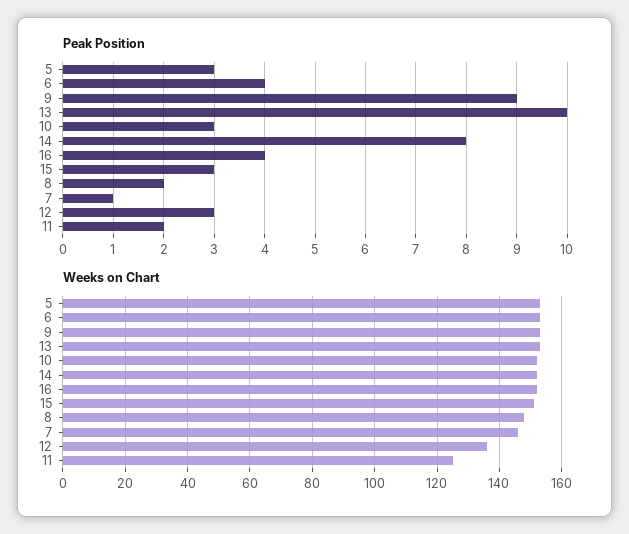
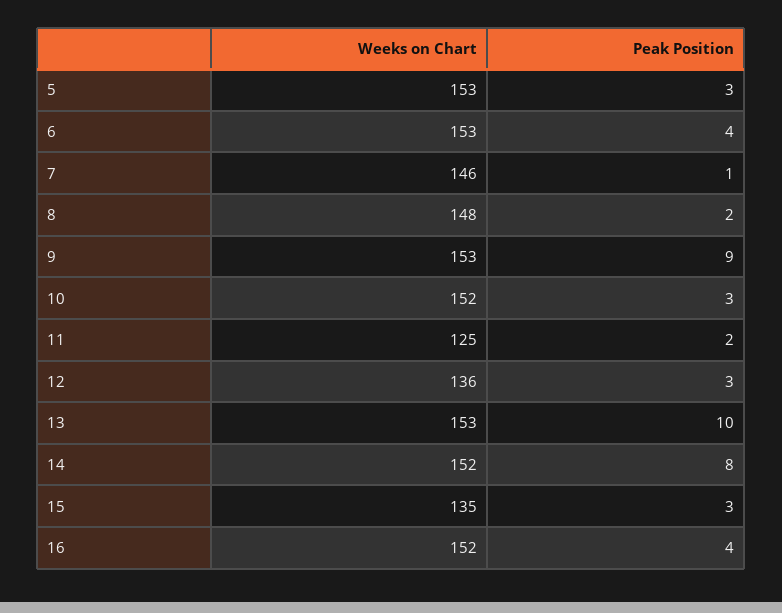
  {
    "Peak Position": {
      "5": 3,
      "6": 4,
      "9": 9,
      "13": 10,
      "10": 3,
      "14": 8,
      "16": 4,
      "15": 3,
      "8": 2,
      "7": 1,
      "12": 3,
      "11": 2
    },
    "Weeks on Chart": {
      "5": 153,
      "6": 153,
      "9": 153,
      "13": 153,
      "10": 152,
      "14": 152,
      "16": 152,
-     "15": 150,
+     "15": 135,
      "8": 148,
      "7": 146,
      "12": 136,
      "11": 125
    }
  }

